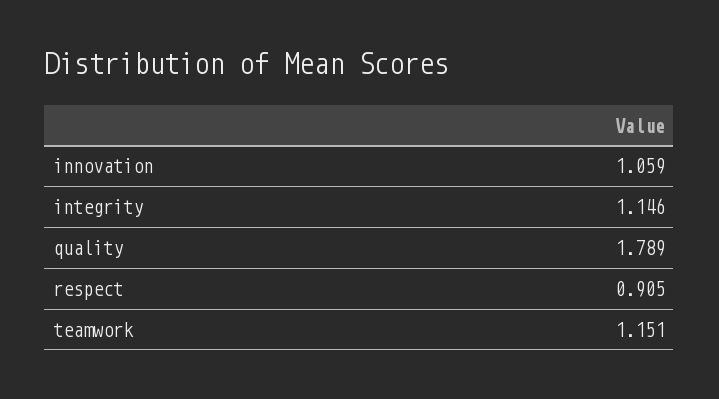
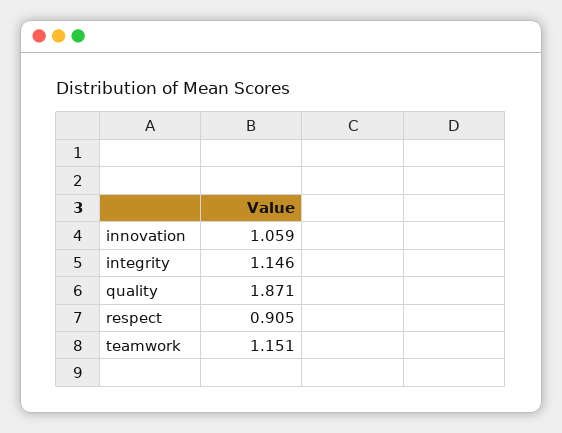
  {
    "innovation": 1.059,
    "integrity": 1.146,
-   "quality": 1.789,
+   "quality": 1.871,
    "respect": 0.905,
    "teamwork": 1.151
  }

